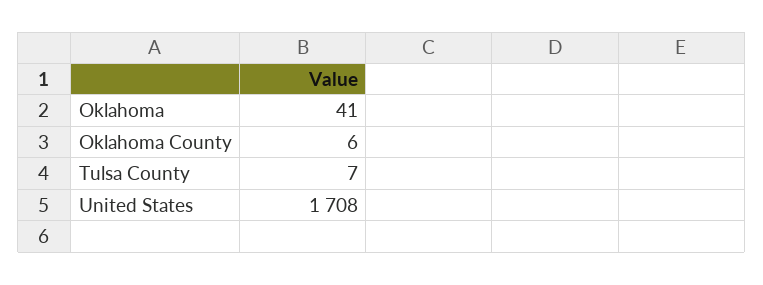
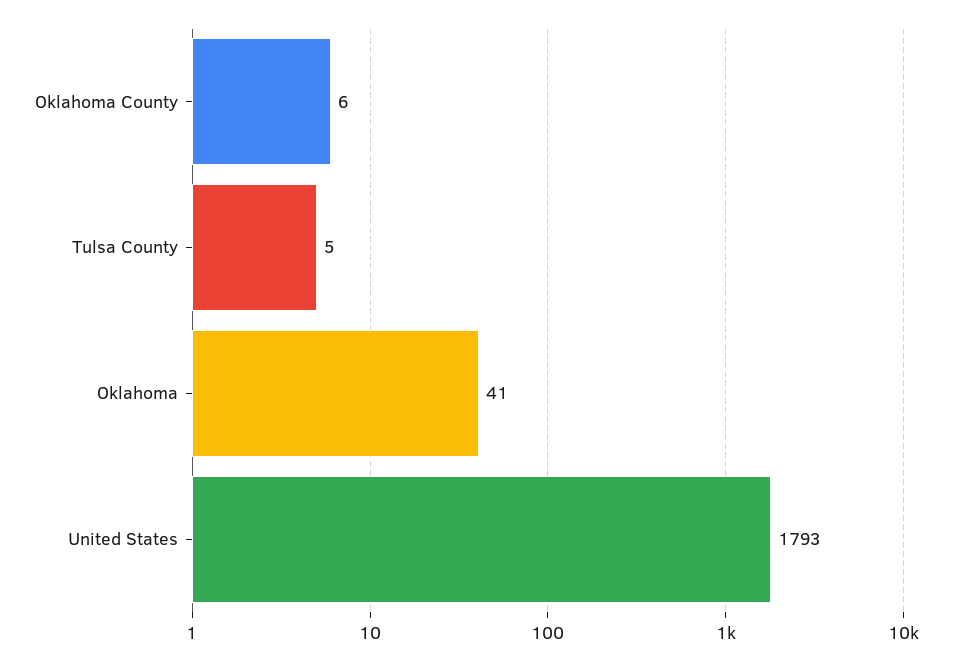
  {
    "Oklahoma": 41,
    "Oklahoma County": 6,
-   "Tulsa County": 7,
+   "Tulsa County": 5,
-   "United States": 1708
+   "United States": 1793
  }

